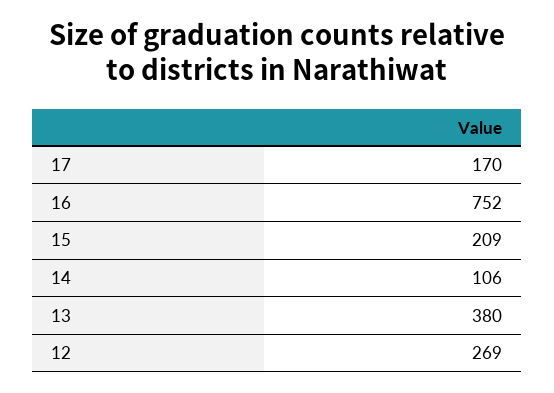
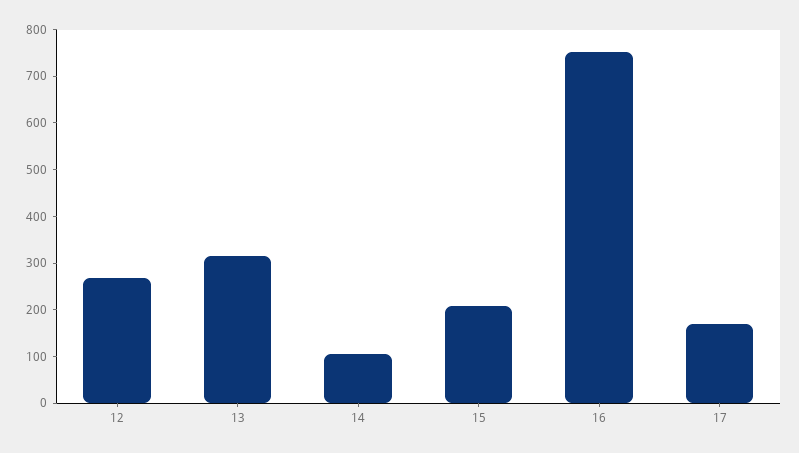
  {
    "17": 170,
    "16": 752,
    "15": 209,
    "14": 106,
-   "13": 380,
+   "13": 320,
    "12": 269
  }

